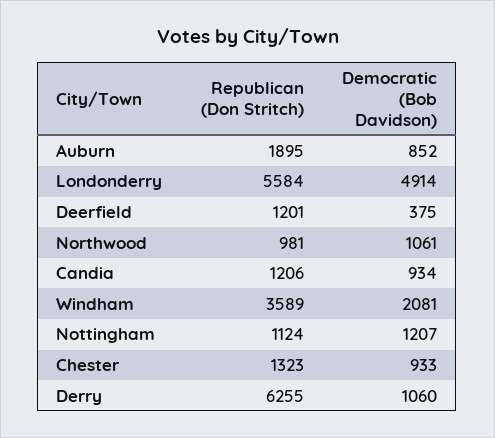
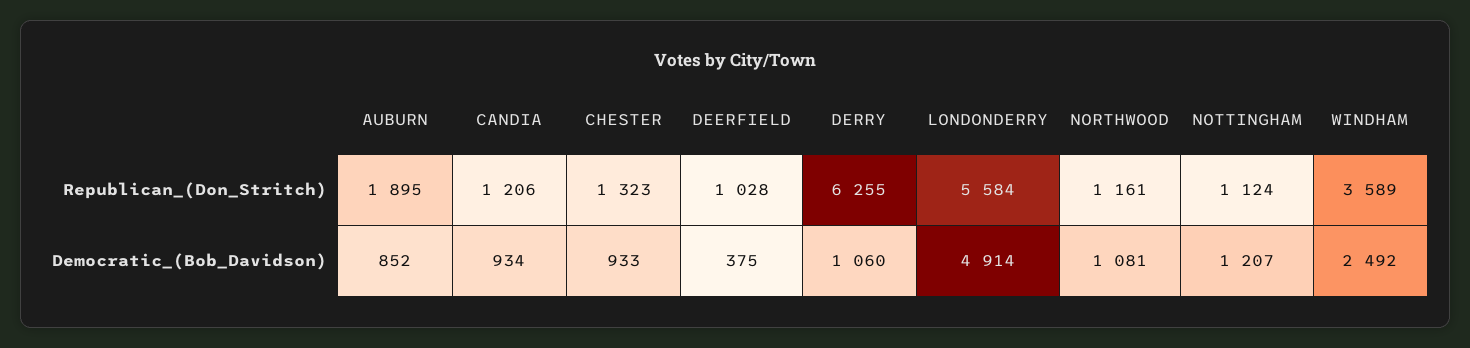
  {
    "Republican (Don Stritch)": {
      "Auburn": 1895,
      "Londonderry": 5584,
-     "Deerfield": 1201,
+     "Deerfield": 1028,
-     "Northwood": 981,
+     "Northwood": 1161,
      "Candia": 1206,
      "Windham": 3589,
      "Nottingham": 1124,
      "Chester": 1323,
      "Derry": 6255
    },
    "Democratic (Bob Davidson)": {
      "Auburn": 852,
      "Londonderry": 4914,
      "Deerfield": 375,
-     "Northwood": 1061,
+     "Northwood": 1081,
      "Candia": 934,
-     "Windham": 2081,
+     "Windham": 2492,
      "Nottingham": 1207,
      "Chester": 933,
      "Derry": 1060
    }
  }

